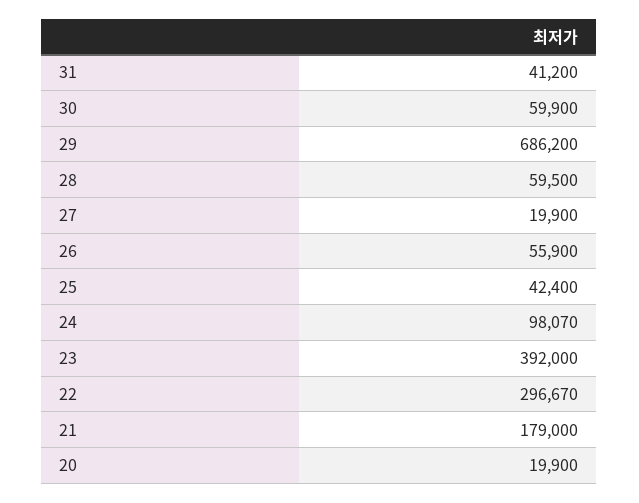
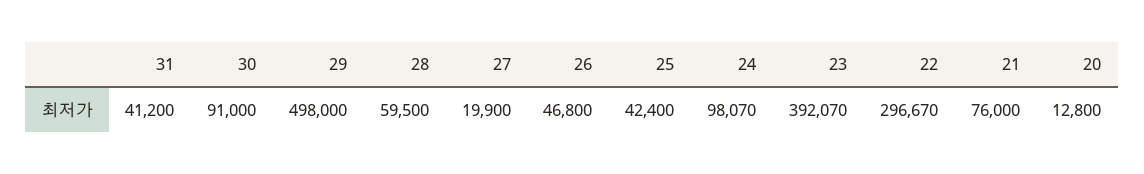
  {
    "31": 41200,
-   "30": 59900,
+   "30": 91000,
-   "29": 686200,
+   "29": 498000,
    "28": 59500,
    "27": 19900,
-   "26": 55900,
+   "26": 46800,
    "25": 42400,
    "24": 98070,
-   "23": 392000,
+   "23": 392070,
    "22": 296670,
-   "21": 179000,
+   "21": 76000,
-   "20": 19900
+   "20": 12800
  }

